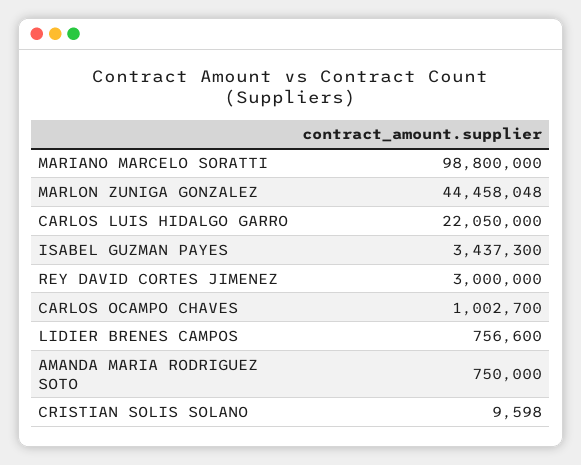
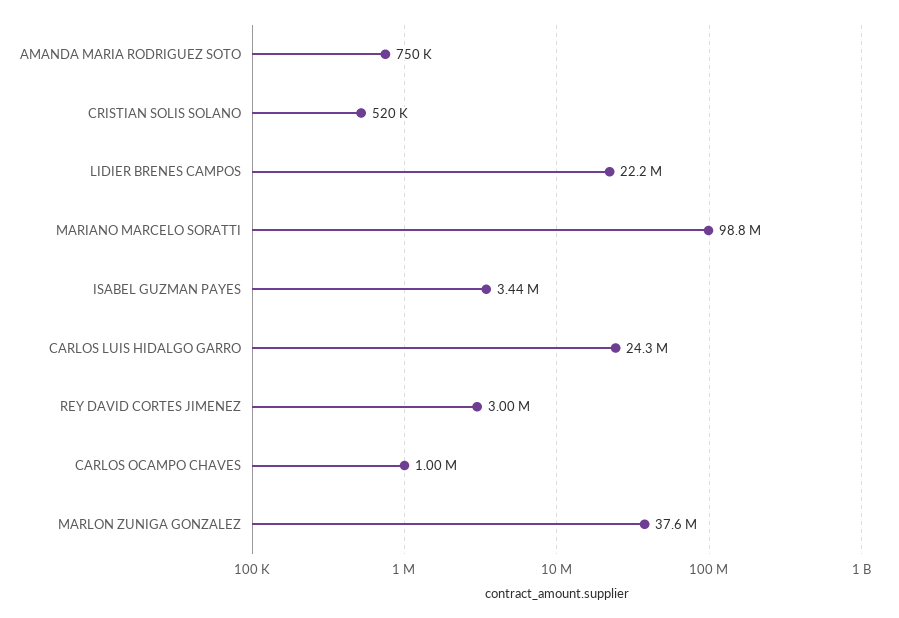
  {
    "MARIANO MARCELO SORATTI": 98800000,
-   "MARLON ZUNIGA GONZALEZ": 44458048,
+   "MARLON ZUNIGA GONZALEZ": 37600000,
-   "CARLOS LUIS HIDALGO GARRO": 22050000,
+   "CARLOS LUIS HIDALGO GARRO": 24300000,
    "ISABEL GUZMAN PAYES": 3437300,
    "REY DAVID CORTES JIMENEZ": 3000000,
    "CARLOS OCAMPO CHAVES": 1002700,
-   "LIDIER BRENES CAMPOS": 756600,
+   "LIDIER BRENES CAMPOS": 22200000,
    "AMANDA MARIA RODRIGUEZ SOTO": 750000,
-   "CRISTIAN SOLIS SOLANO": 9598
+   "CRISTIAN SOLIS SOLANO": 520000
  }

